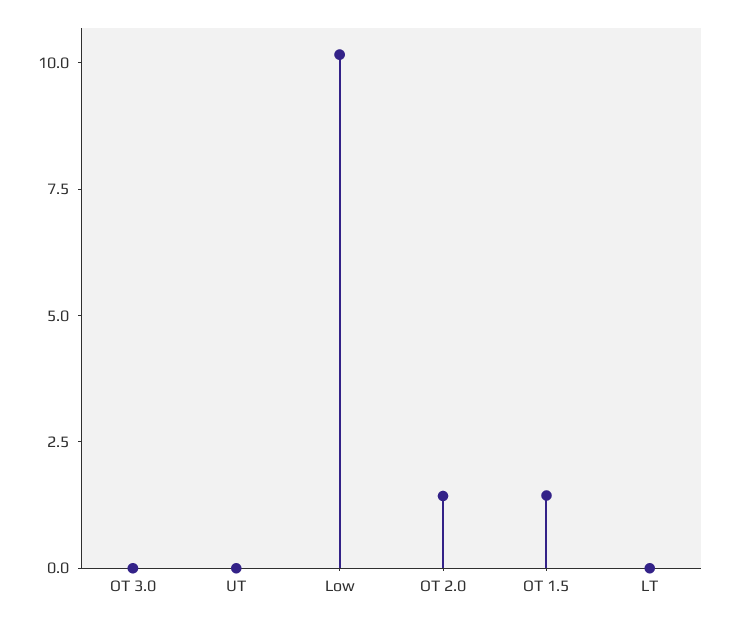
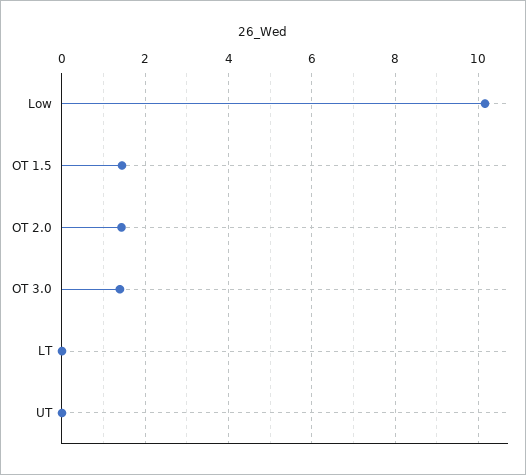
  {
-   "OT 3.0": 0,
+   "OT 3.0": 1.4,
    "UT": 0,
    "Low": 10.2,
    "OT 2.0": 1.4,
    "OT 1.5": 1.4,
    "LT": 0
  }

